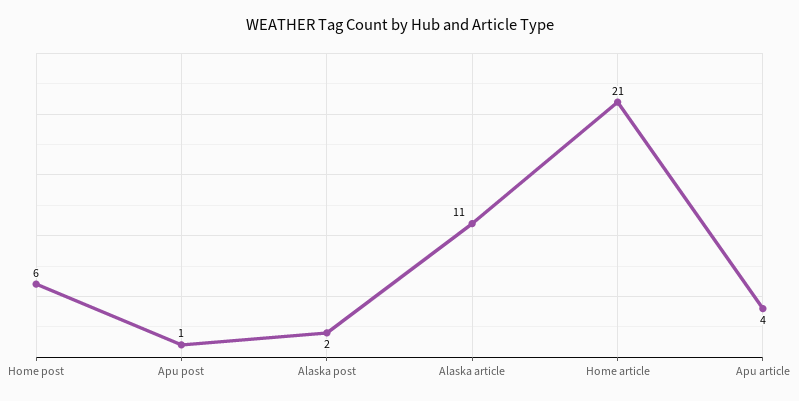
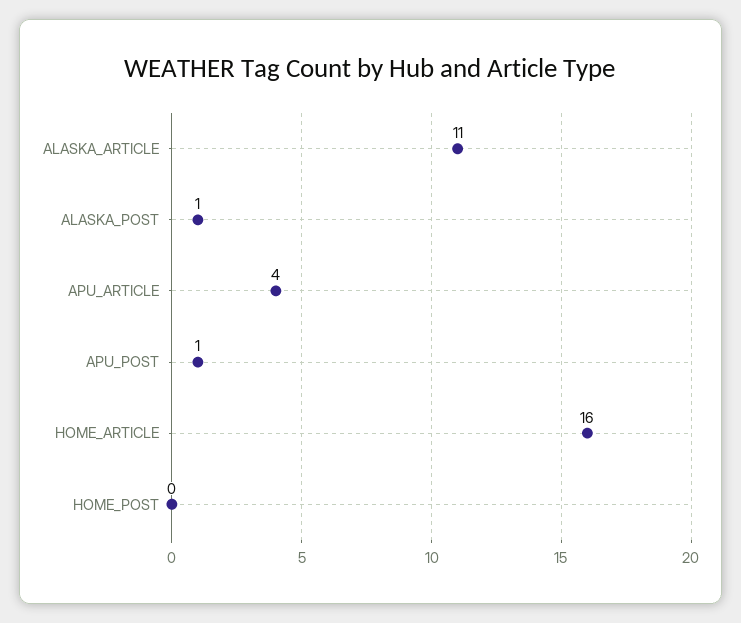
  {
-   "Home post": 6,
+   "Home post": 0,
    "Apu post": 1,
-   "Alaska post": 2,
+   "Alaska post": 1,
    "Alaska article": 11,
-   "Home article": 21,
+   "Home article": 16,
    "Apu article": 4
  }

